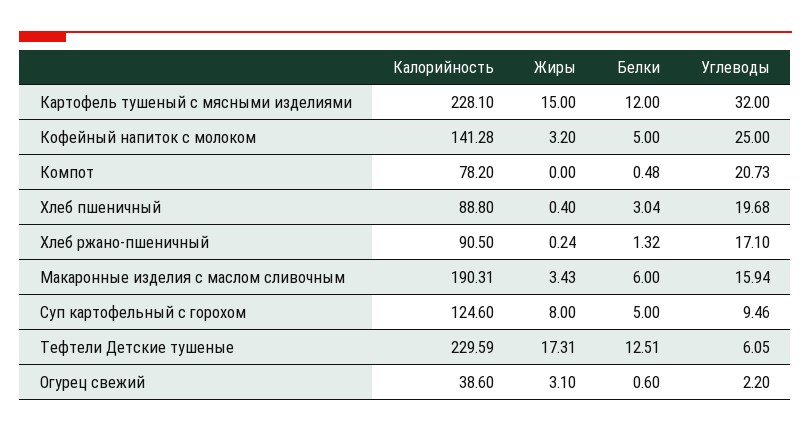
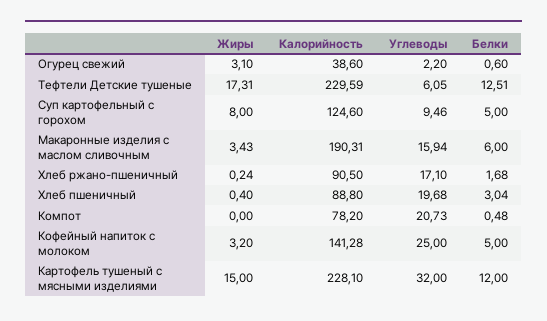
  {
    "Калорийность": {
      "Картофель тушеный с мясными изделиями": 228.1,
      "Кофейный напиток с молоком": 141.28,
      "Компот": 78.2,
      "Хлеб пшеничный": 88.8,
      "Хлеб ржано-пшеничный": 90.5,
      "Макаронные изделия с маслом сливочным": 190.31,
      "Суп картофельный с горохом": 124.6,
      "Тефтели Детские тушеные": 229.59,
      "Огурец свежий": 38.6
    },
    "Жиры": {
      "Картофель тушеный с мясными изделиями": 15,
      "Кофейный напиток с молоком": 3.2,
      "Компот": 0,
      "Хлеб пшеничный": 0.4,
      "Хлеб ржано-пшеничный": 0.24,
      "Макаронные изделия с маслом сливочным": 3.43,
      "Суп картофельный с горохом": 8,
      "Тефтели Детские тушеные": 17.31,
      "Огурец свежий": 3.1
    },
    "Белки": {
      "Картофель тушеный с мясными изделиями": 12,
      "Кофейный напиток с молоком": 5,
      "Компот": 0.48,
      "Хлеб пшеничный": 3.04,
-     "Хлеб ржано-пшеничный": 1.32,
+     "Хлеб ржано-пшеничный": 1.68,
      "Макаронные изделия с маслом сливочным": 6,
      "Суп картофельный с горохом": 5,
      "Тефтели Детские тушеные": 12.51,
      "Огурец свежий": 0.6
    },
    "Углеводы": {
      "Картофель тушеный с мясными изделиями": 32,
      "Кофейный напиток с молоком": 25,
      "Компот": 20.73,
      "Хлеб пшеничный": 19.68,
      "Хлеб ржано-пшеничный": 17.1,
      "Макаронные изделия с маслом сливочным": 15.94,
      "Суп картофельный с горохом": 9.46,
      "Тефтели Детские тушеные": 6.05,
      "Огурец свежий": 2.2
    }
  }

